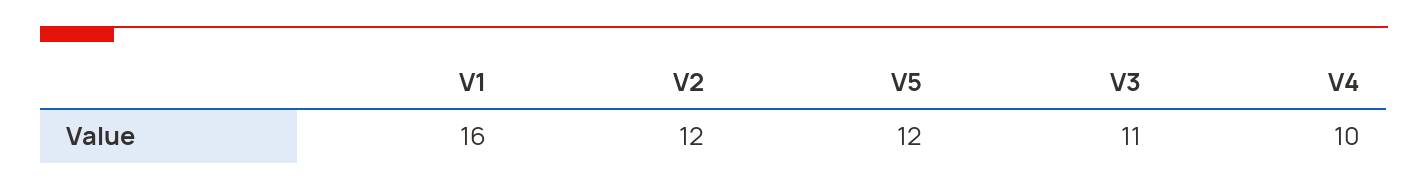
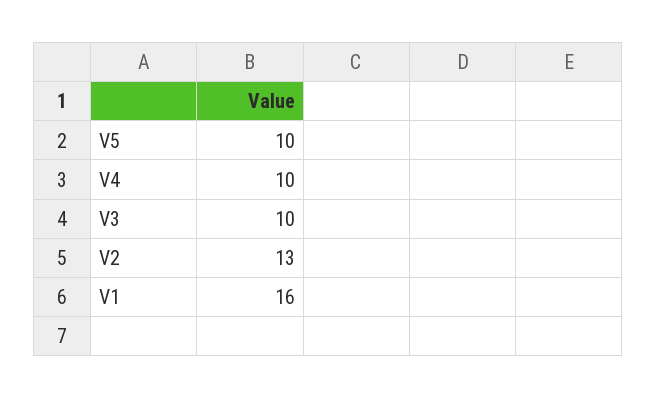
  {
    "V1": 16,
-   "V2": 12,
+   "V2": 13,
-   "V5": 12,
+   "V5": 10,
-   "V3": 11,
+   "V3": 10,
    "V4": 10
  }

